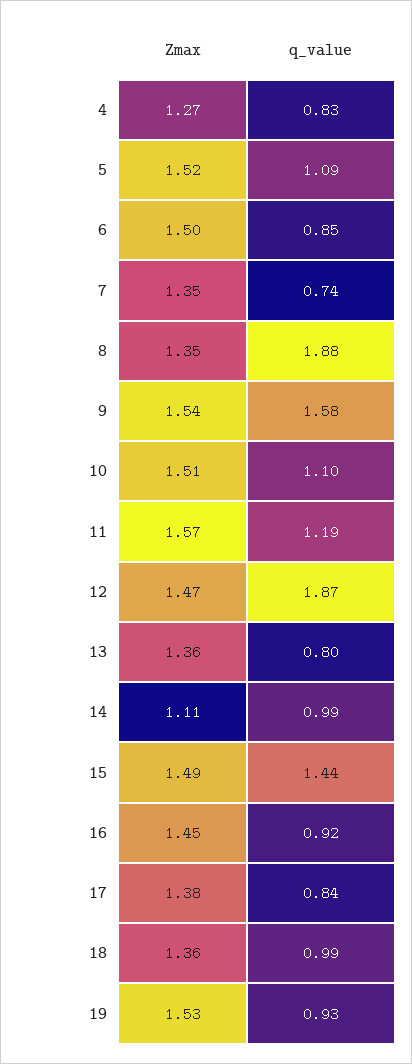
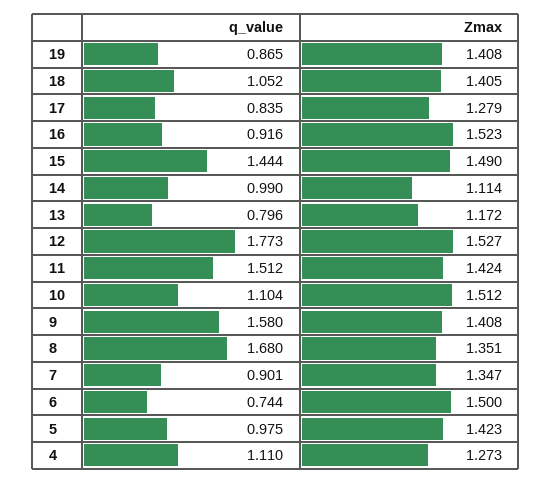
  {
    "Zmax": {
      "4": 1.273,
-     "5": 1.52,
+     "5": 1.423,
      "6": 1.5,
      "7": 1.347,
      "8": 1.351,
-     "9": 1.54,
+     "9": 1.408,
      "10": 1.512,
-     "11": 1.57,
+     "11": 1.424,
-     "12": 1.47,
+     "12": 1.527,
-     "13": 1.36,
+     "13": 1.172,
      "14": 1.114,
      "15": 1.49,
-     "16": 1.45,
+     "16": 1.523,
-     "17": 1.38,
+     "17": 1.279,
-     "18": 1.36,
+     "18": 1.405,
-     "19": 1.53
+     "19": 1.408
    },
    "q_value": {
-     "4": 0.83,
+     "4": 1.11,
-     "5": 1.09,
+     "5": 0.975,
-     "6": 0.85,
+     "6": 0.744,
-     "7": 0.74,
+     "7": 0.901,
-     "8": 1.88,
+     "8": 1.68,
      "9": 1.58,
      "10": 1.104,
-     "11": 1.19,
+     "11": 1.512,
-     "12": 1.87,
+     "12": 1.773,
      "13": 0.796,
      "14": 0.99,
      "15": 1.444,
      "16": 0.916,
      "17": 0.835,
-     "18": 0.99,
+     "18": 1.052,
-     "19": 0.93
+     "19": 0.865
    }
  }

